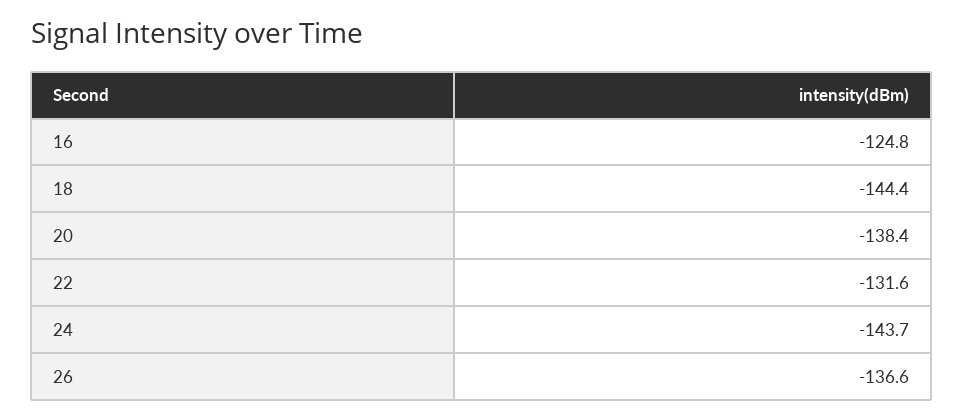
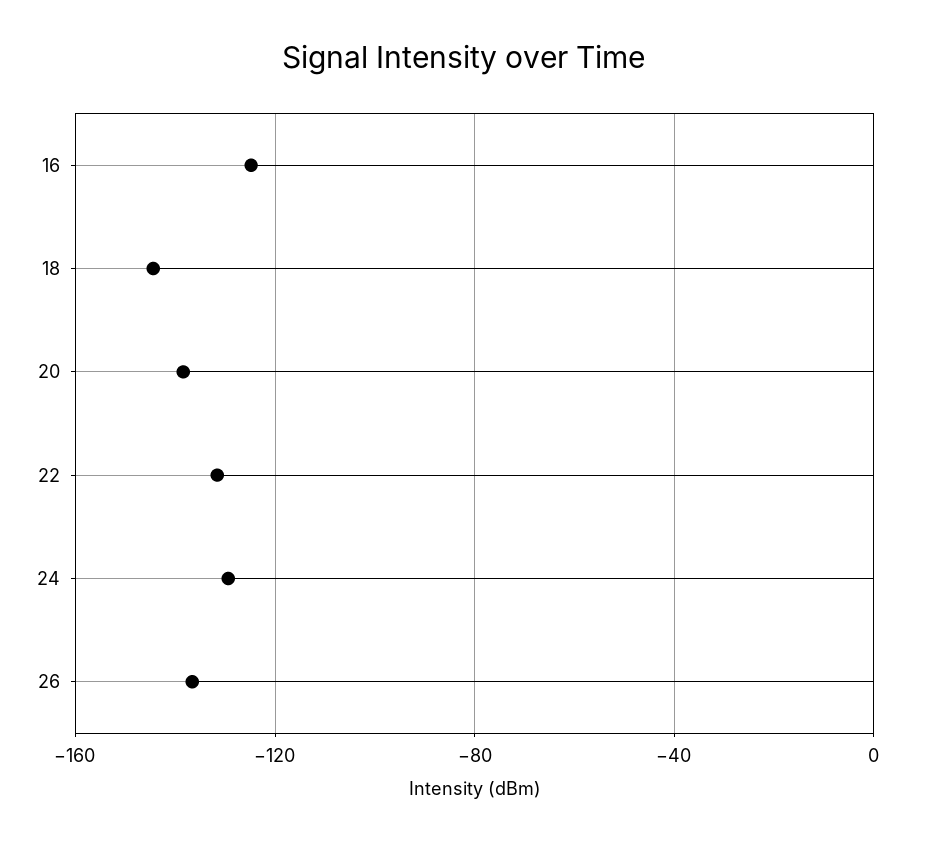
  {
    "16": -124.8,
    "18": -144.4,
    "20": -138.4,
    "22": -131.6,
-   "24": -143.7,
+   "24": -130,
    "26": -136.6
  }

